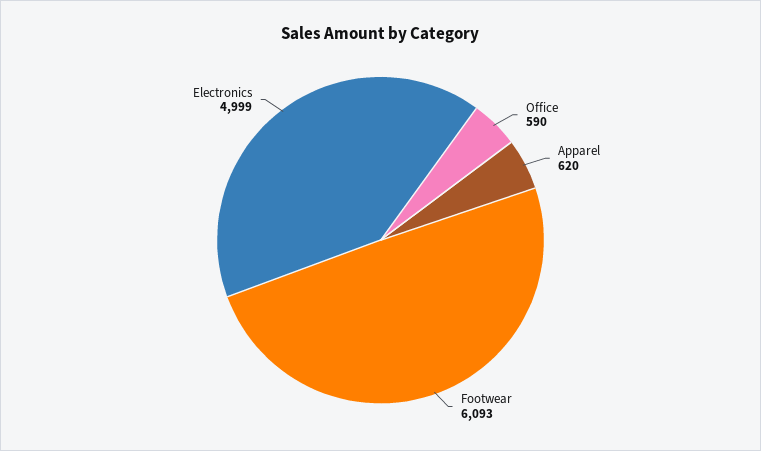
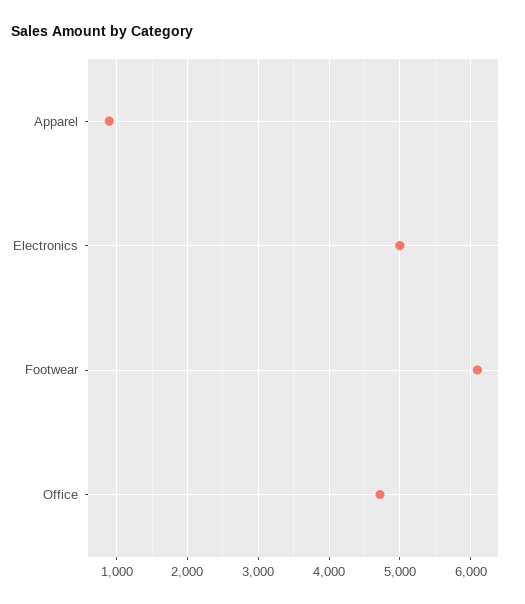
  {
-   "Office": 590,
+   "Office": 4700,
-   "Apparel": 620,
+   "Apparel": 900,
    "Footwear": 6093,
    "Electronics": 4999
  }

